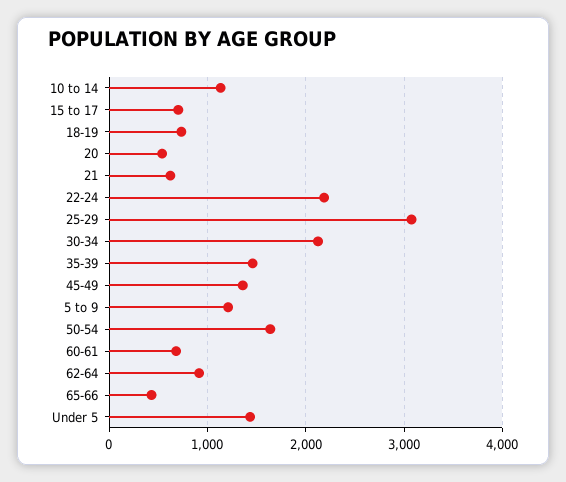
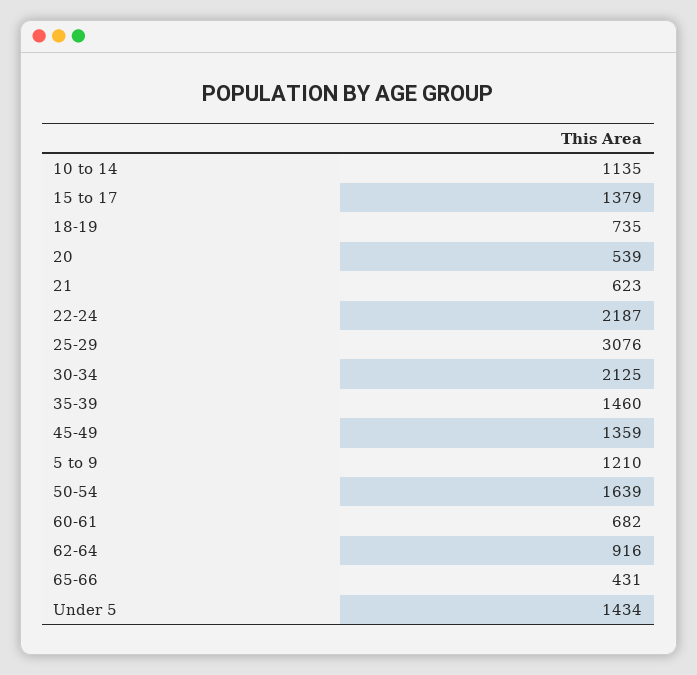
  {
    "10 to 14": 1135,
-   "15 to 17": 700,
+   "15 to 17": 1379,
    "18-19": 735,
    "20": 539,
    "21": 623,
    "22-24": 2187,
    "25-29": 3076,
    "30-34": 2125,
    "35-39": 1460,
    "45-49": 1359,
    "5 to 9": 1210,
    "50-54": 1639,
    "60-61": 682,
    "62-64": 916,
    "65-66": 431,
    "Under 5": 1434
  }

